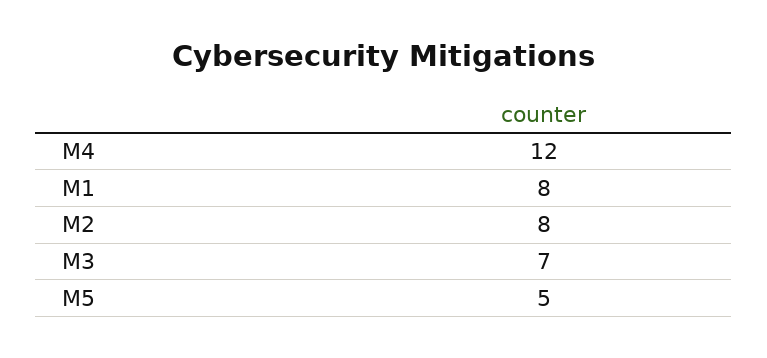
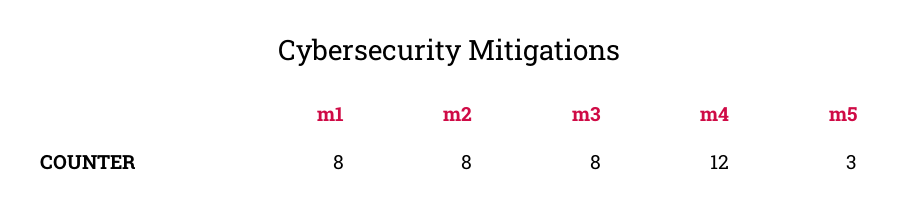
  {
    "M4": 12,
    "M1": 8,
    "M2": 8,
-   "M3": 7,
+   "M3": 8,
-   "M5": 5
+   "M5": 3
  }

